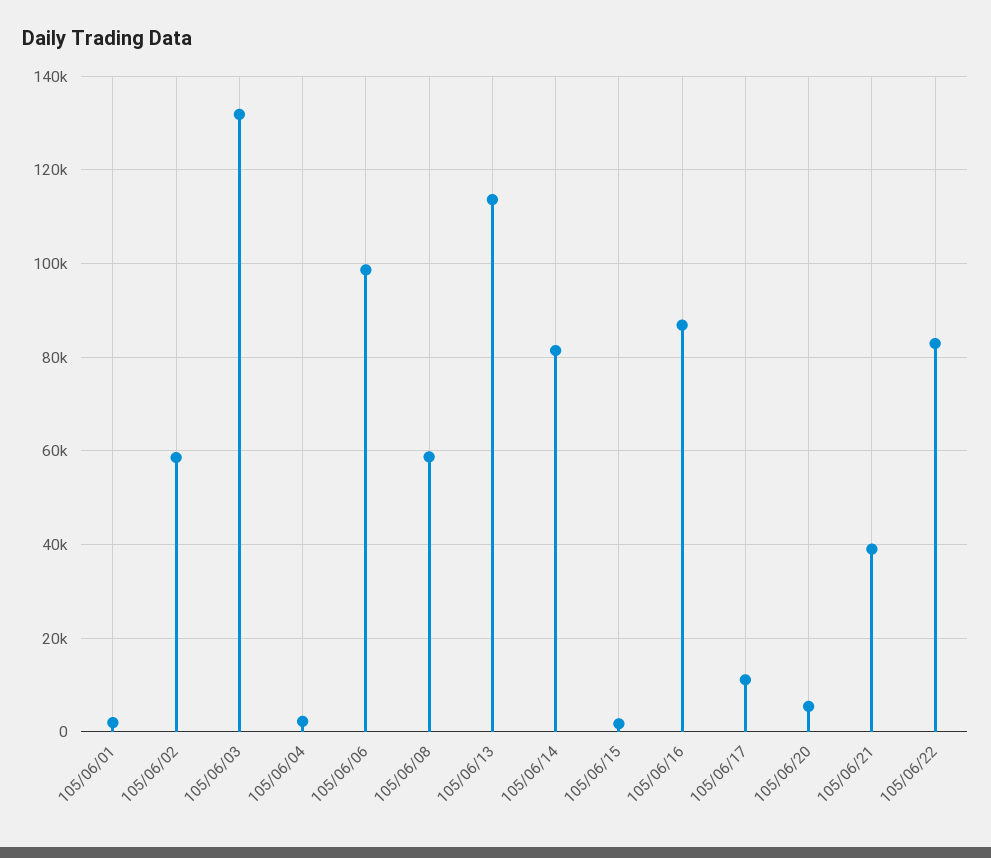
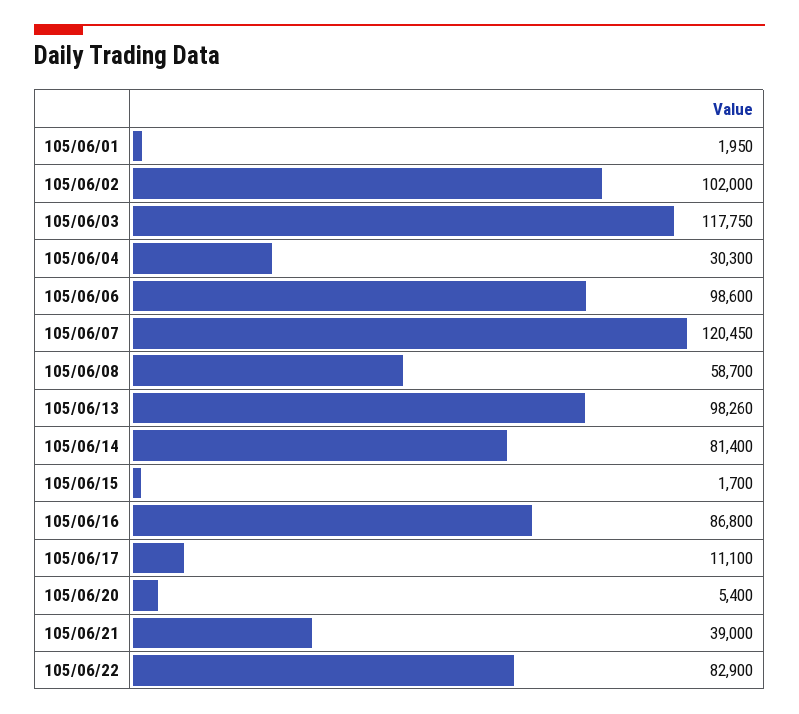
  {
    "105/06/01": 1950,
-   "105/06/02": 58000,
+   "105/06/02": 102000,
-   "105/06/03": 132000,
+   "105/06/03": 117750,
-   "105/06/04": 2000,
+   "105/06/04": 30300,
    "105/06/06": 98600,
    "105/06/08": 58700,
-   "105/06/13": 114000,
+   "105/06/13": 98260,
    "105/06/14": 81400,
    "105/06/15": 1700,
    "105/06/16": 86800,
    "105/06/17": 11100,
    "105/06/20": 5400,
    "105/06/21": 39000,
-   "105/06/22": 82900
+   "105/06/22": 82900,
+   "105/06/07": 120450
  }

